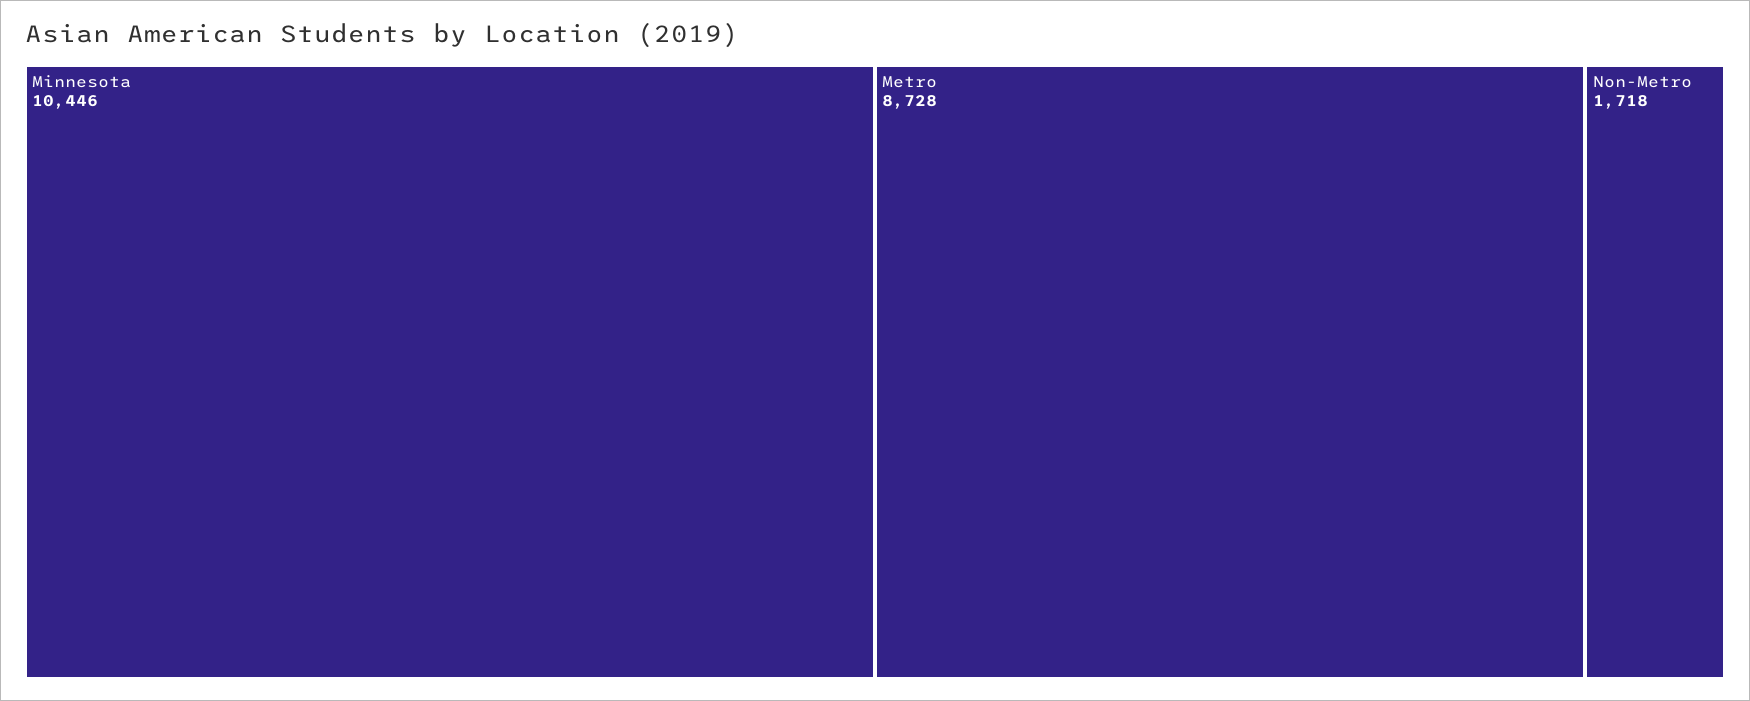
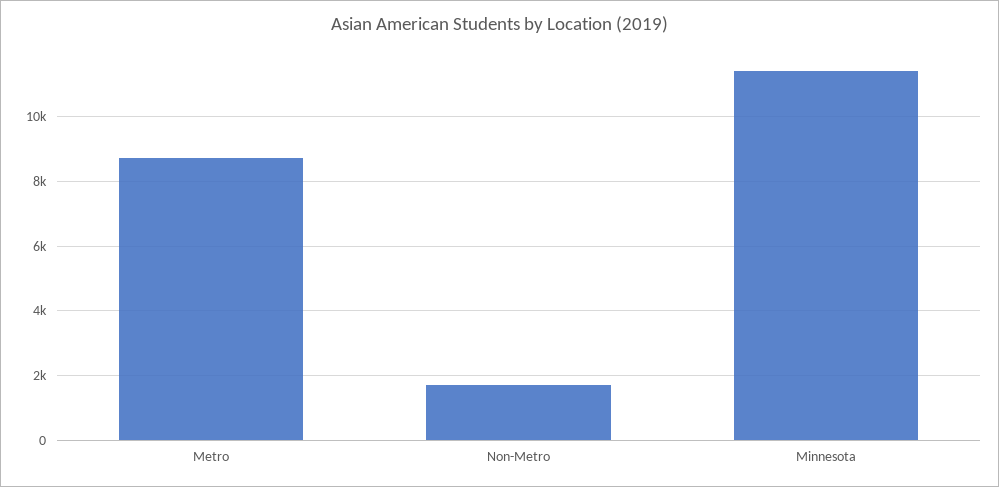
  {
-   "Minnesota": 10446,
+   "Minnesota": 11400,
    "Metro": 8728,
    "Non-Metro": 1718
  }

